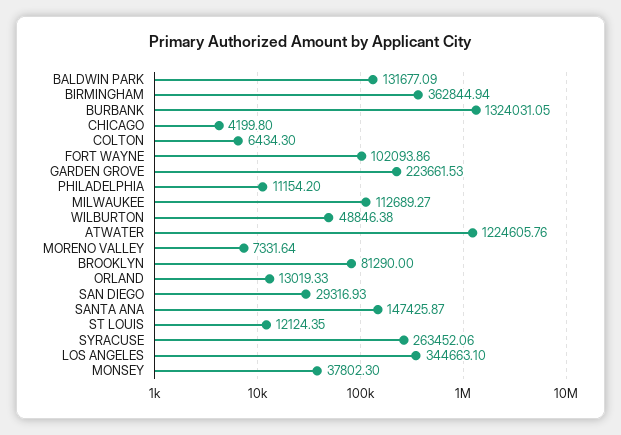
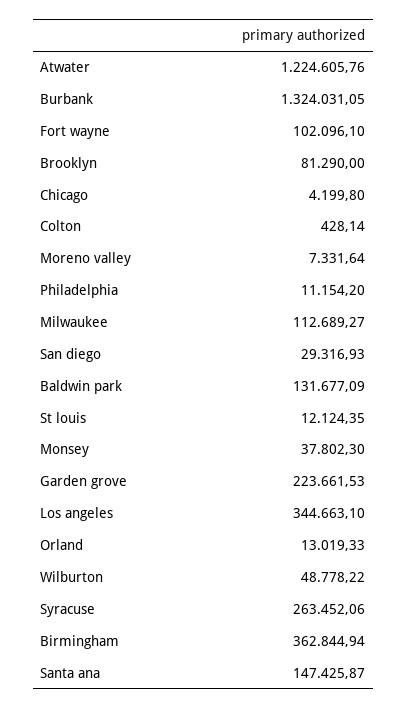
  {
    "BALDWIN PARK": 131677.09,
    "BIRMINGHAM": 362844.94,
    "BURBANK": 1324031.05,
    "CHICAGO": 4199.8,
-   "COLTON": 6434.3,
+   "COLTON": 428.14,
-   "FORT WAYNE": 102093.86,
+   "FORT WAYNE": 102096.1,
    "GARDEN GROVE": 223661.53,
    "PHILADELPHIA": 11154.2,
    "MILWAUKEE": 112689.27,
-   "WILBURTON": 48846.38,
+   "WILBURTON": 48778.22,
    "ATWATER": 1224605.76,
    "MORENO VALLEY": 7331.64,
    "BROOKLYN": 81290,
    "ORLAND": 13019.33,
    "SAN DIEGO": 29316.93,
    "SANTA ANA": 147425.87,
    "ST LOUIS": 12124.35,
    "SYRACUSE": 263452.06,
    "LOS ANGELES": 344663.1,
    "MONSEY": 37802.3
  }

